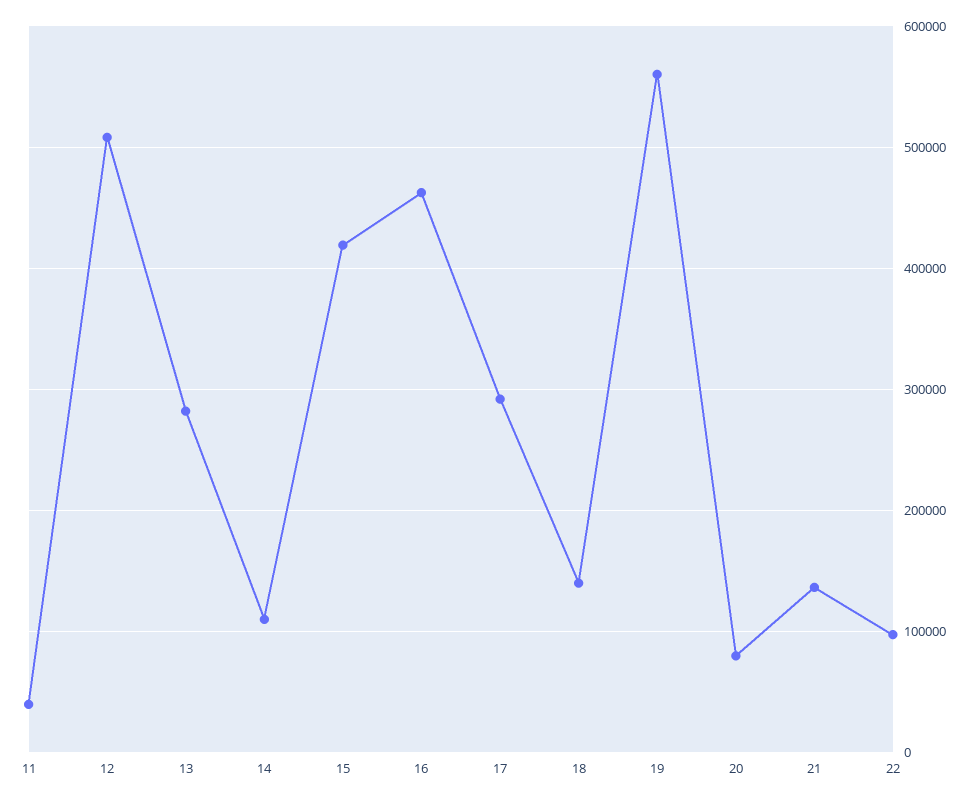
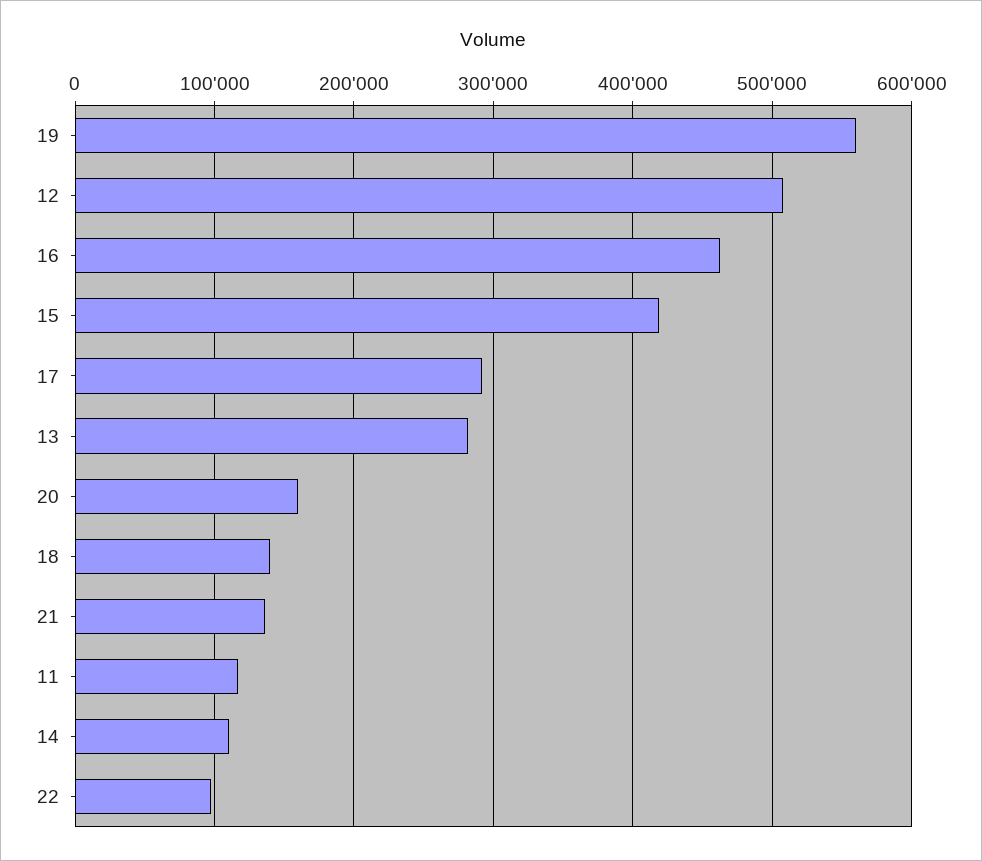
  {
-   "11": 40000,
+   "11": 120000,
    "12": 510000,
    "13": 280000,
    "14": 110000,
    "15": 420000,
    "16": 460000,
    "17": 290000,
    "18": 140000,
    "19": 560000,
-   "20": 80000,
+   "20": 160000,
    "21": 140000,
    "22": 100000
  }

